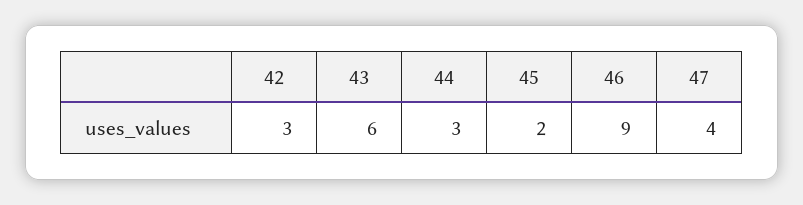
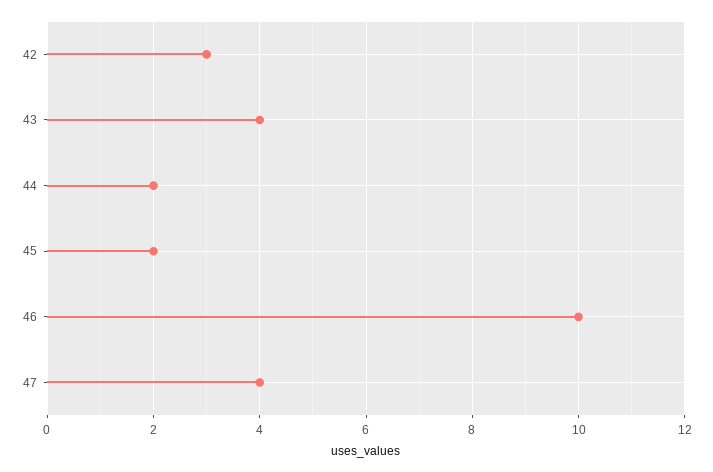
  {
    "42": 3,
-   "43": 6,
+   "43": 4,
-   "44": 3,
+   "44": 2,
    "45": 2,
-   "46": 9,
+   "46": 10,
    "47": 4
  }

